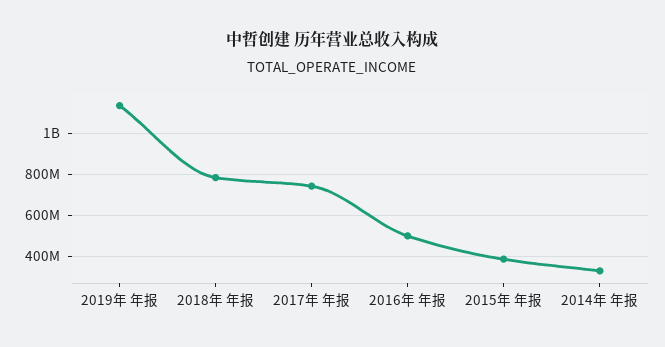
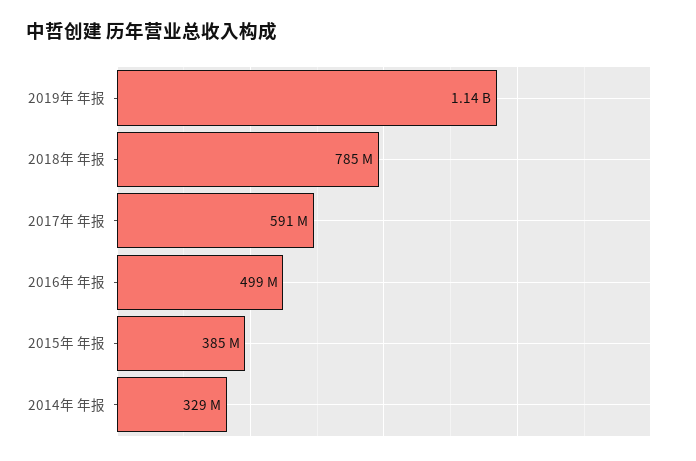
  {
    "2019年 年报": 1140000000,
    "2018年 年报": 785000000,
-   "2017年 年报": 750000000,
+   "2017年 年报": 591000000,
    "2016年 年报": 499000000,
    "2015年 年报": 385000000,
    "2014年 年报": 329000000
  }

